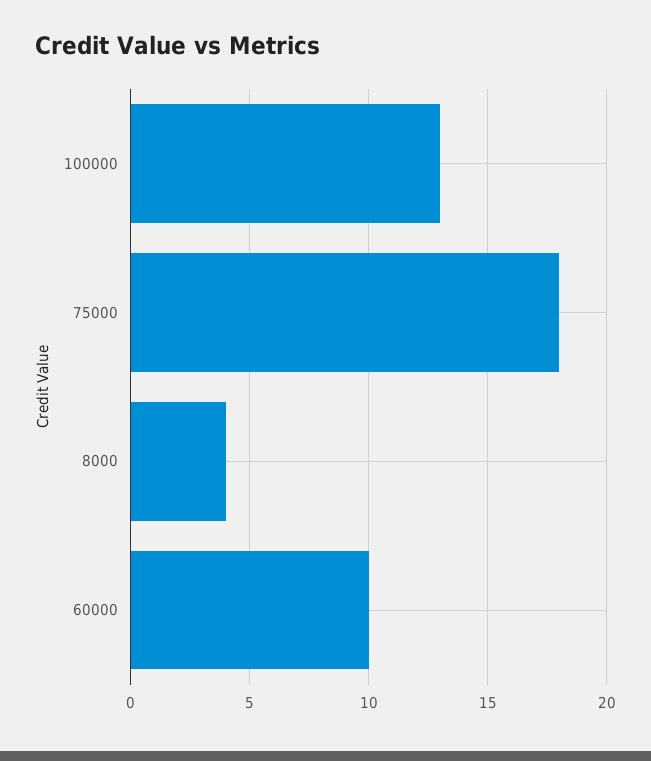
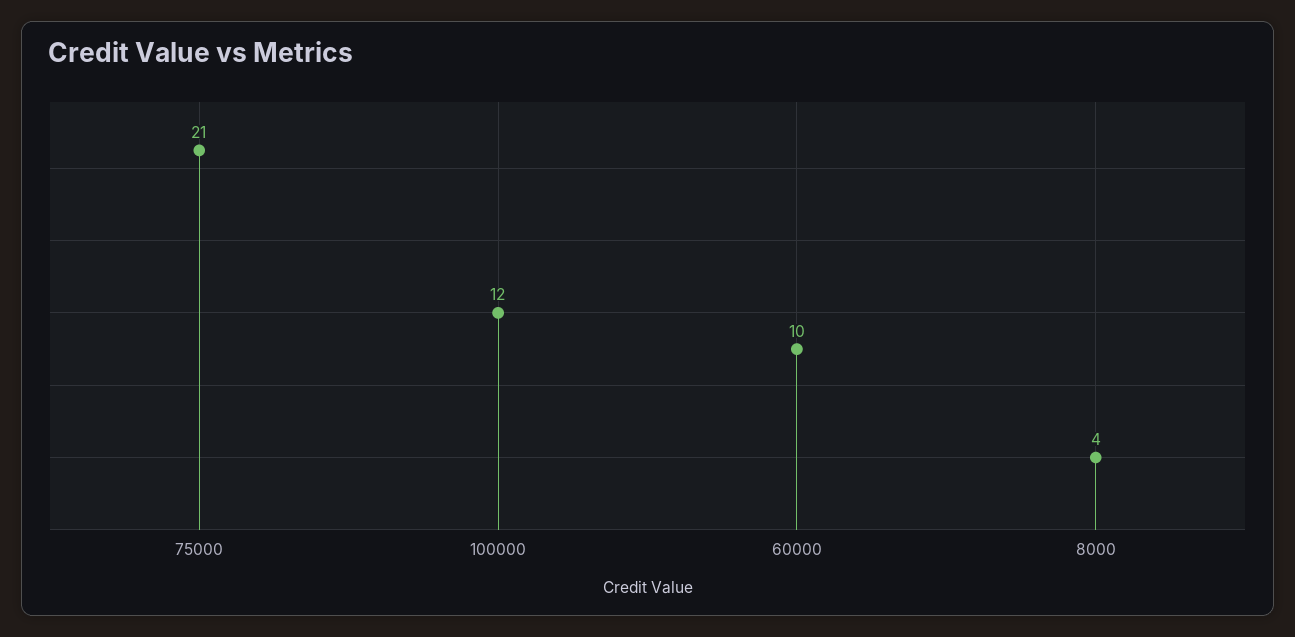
  {
-   "100000": 13,
+   "100000": 12,
-   "75000": 18,
+   "75000": 21,
    "8000": 4,
    "60000": 10
  }

